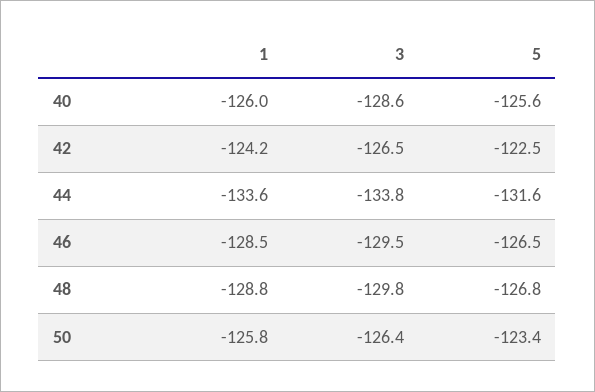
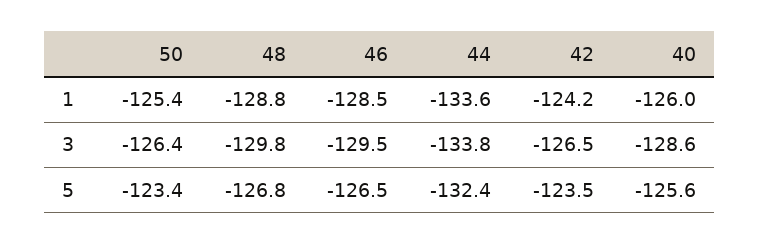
  {
    "1": {
      "40": -126,
      "42": -124.2,
      "44": -133.6,
      "46": -128.5,
      "48": -128.8,
-     "50": -125.8
+     "50": -125.4
    },
    "3": {
      "40": -128.6,
      "42": -126.5,
      "44": -133.8,
      "46": -129.5,
      "48": -129.8,
      "50": -126.4
    },
    "5": {
      "40": -125.6,
-     "42": -122.5,
+     "42": -123.5,
-     "44": -131.6,
+     "44": -132.4,
      "46": -126.5,
      "48": -126.8,
      "50": -123.4
    }
  }

